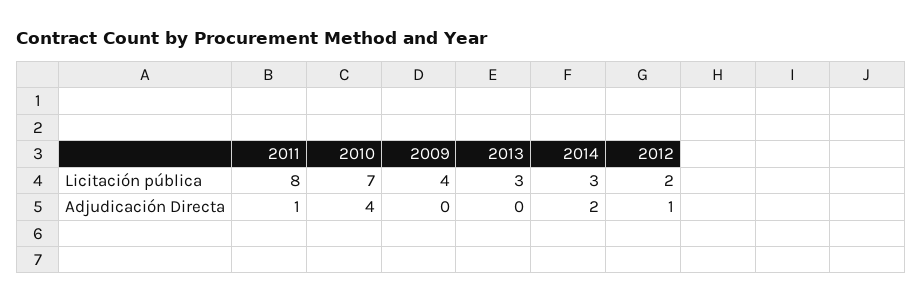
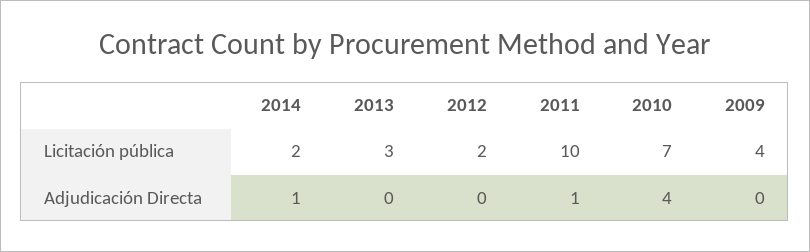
  {
    "2011": {
-     "Licitación pública": 8,
+     "Licitación pública": 10,
      "Adjudicación Directa": 1
    },
    "2010": {
      "Licitación pública": 7,
      "Adjudicación Directa": 4
    },
    "2009": {
      "Licitación pública": 4,
      "Adjudicación Directa": 0
    },
    "2013": {
      "Licitación pública": 3,
      "Adjudicación Directa": 0
    },
    "2014": {
-     "Licitación pública": 3,
+     "Licitación pública": 2,
-     "Adjudicación Directa": 2
+     "Adjudicación Directa": 1
    },
    "2012": {
      "Licitación pública": 2,
-     "Adjudicación Directa": 1
+     "Adjudicación Directa": 0
    }
  }

